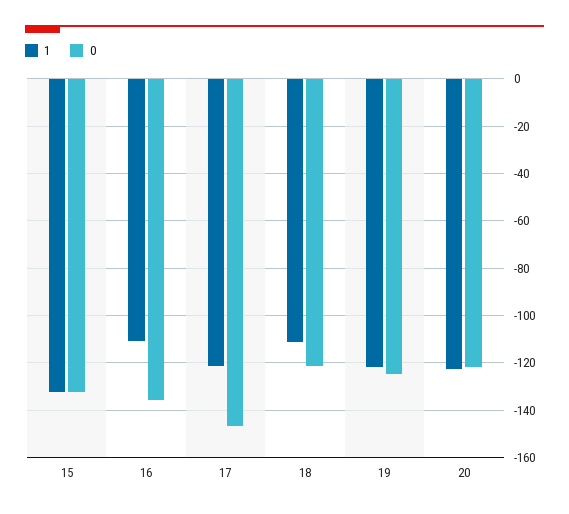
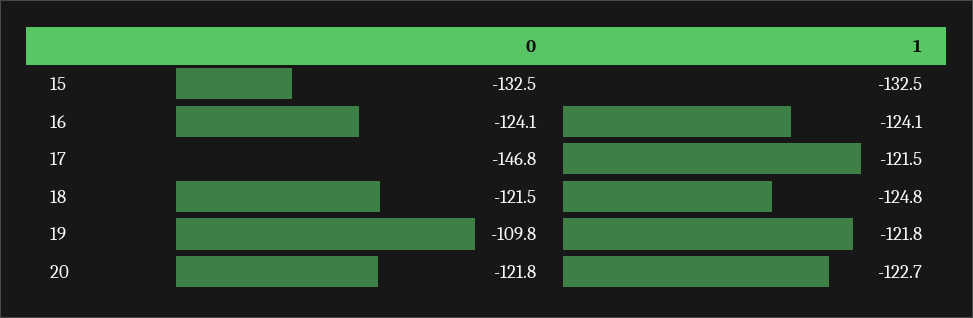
  {
    "1": {
      "15": -132.5,
-     "16": -110,
+     "16": -124.1,
      "17": -121.5,
-     "18": -110,
+     "18": -124.8,
      "19": -121.8,
      "20": -122.7
    },
    "0": {
      "15": -132.5,
-     "16": -135,
+     "16": -124.1,
      "17": -146.8,
      "18": -121.5,
-     "19": -125,
+     "19": -109.8,
      "20": -121.8
    }
  }

